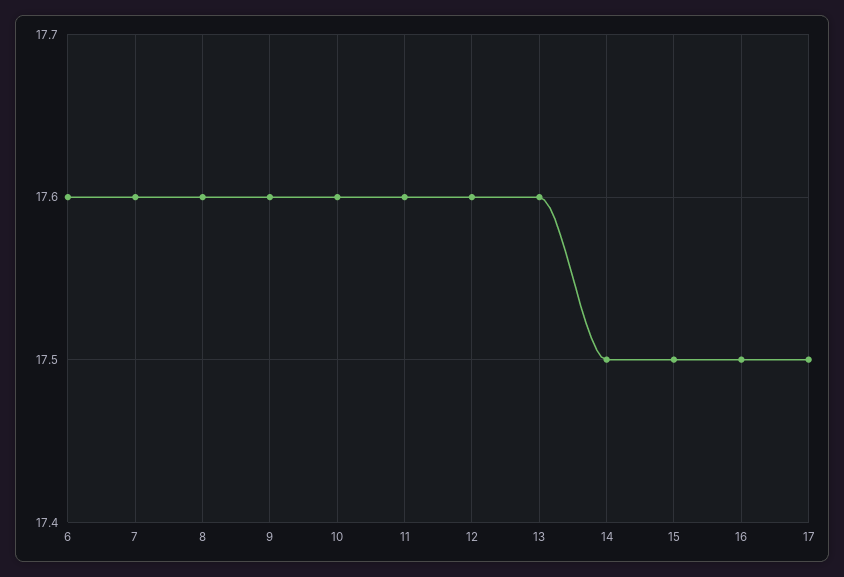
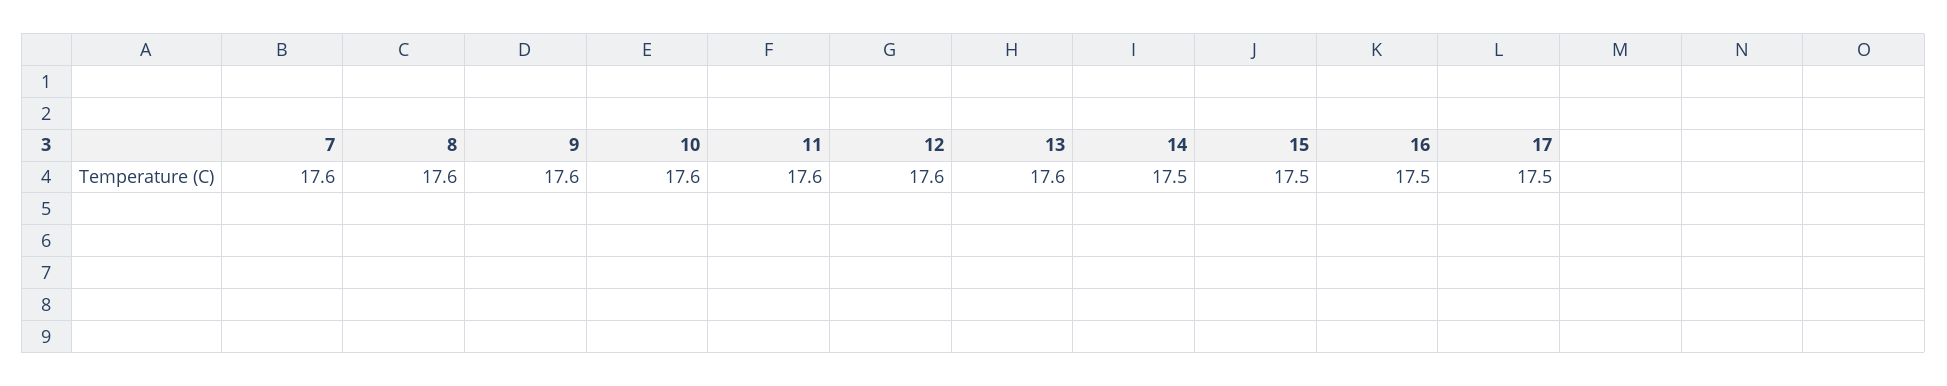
  {
-   "6": 17.6,
    "7": 17.6,
    "8": 17.6,
    "9": 17.6,
    "10": 17.6,
    "11": 17.6,
    "12": 17.6,
    "13": 17.6,
    "14": 17.5,
    "15": 17.5,
    "16": 17.5,
    "17": 17.5
  }

